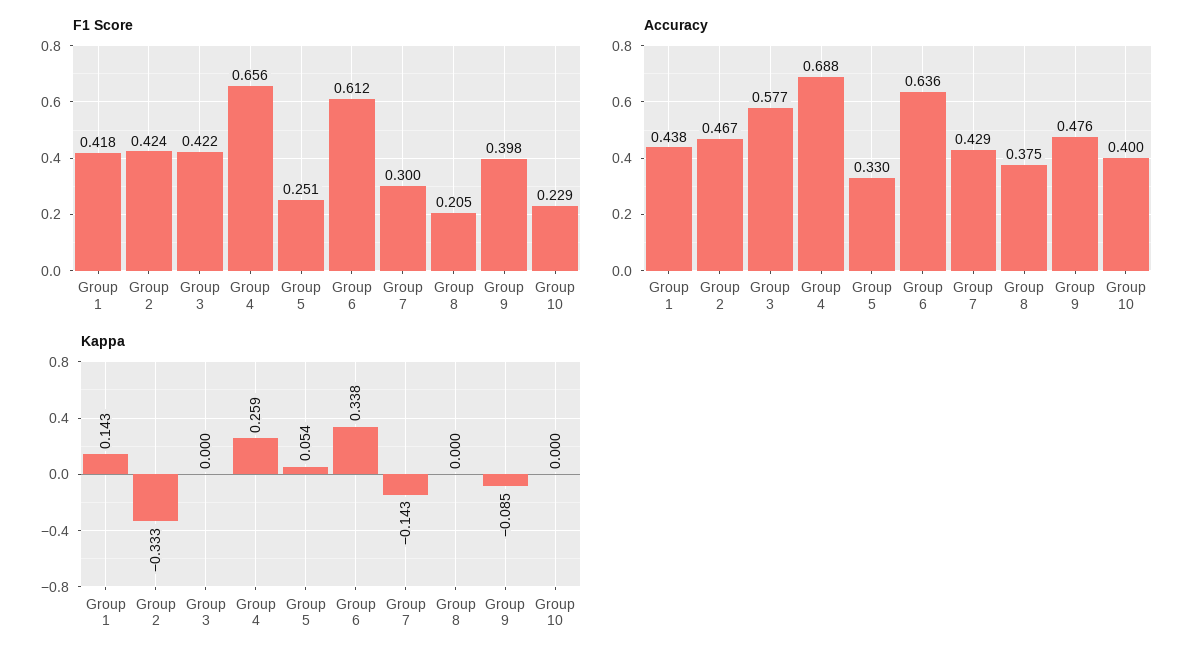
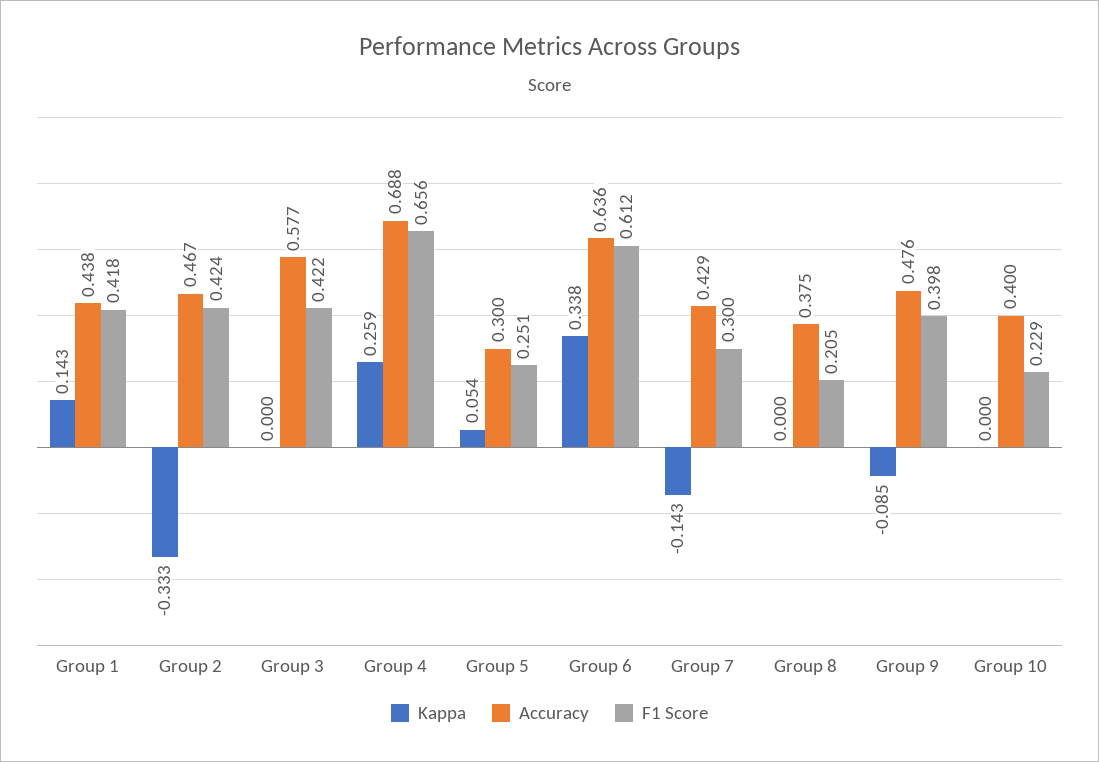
  {
    "F1 Score": {
      "Group 1": 0.418,
      "Group 2": 0.424,
      "Group 3": 0.422,
      "Group 4": 0.656,
      "Group 5": 0.251,
      "Group 6": 0.612,
      "Group 7": 0.3,
      "Group 8": 0.205,
      "Group 9": 0.398,
      "Group 10": 0.229
    },
    "Accuracy": {
      "Group 1": 0.438,
      "Group 2": 0.467,
      "Group 3": 0.577,
      "Group 4": 0.688,
-     "Group 5": 0.33,
+     "Group 5": 0.3,
      "Group 6": 0.636,
      "Group 7": 0.429,
      "Group 8": 0.375,
      "Group 9": 0.476,
      "Group 10": 0.4
    },
    "Kappa": {
      "Group 1": 0.143,
      "Group 2": -0.333,
      "Group 3": 0,
      "Group 4": 0.259,
      "Group 5": 0.054,
      "Group 6": 0.338,
      "Group 7": -0.143,
      "Group 8": 0,
      "Group 9": -0.085,
      "Group 10": 0
    }
  }

